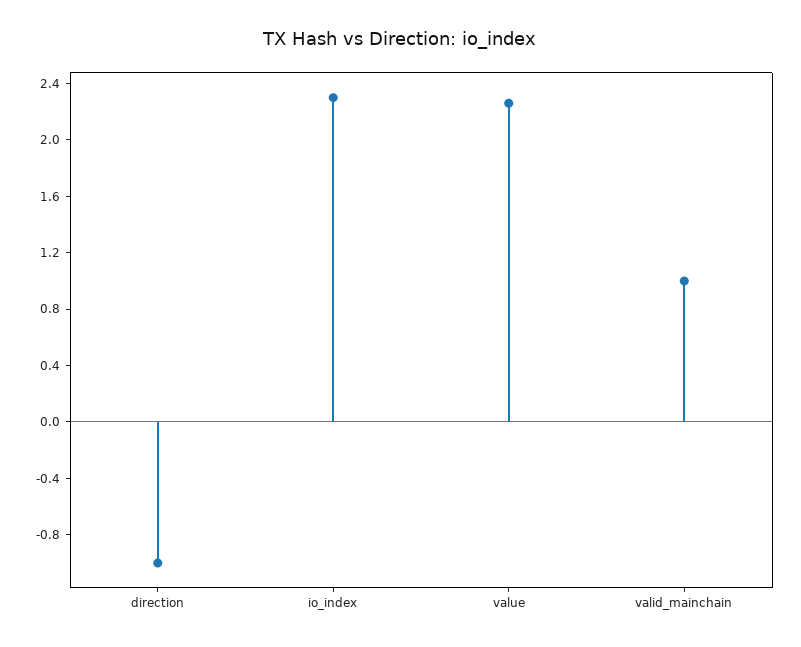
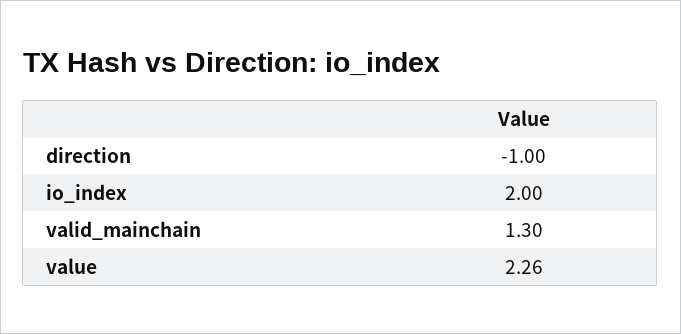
  {
    "direction": -1,
-   "io_index": 2.3,
+   "io_index": 2,
    "value": 2.26,
-   "valid_mainchain": 1
+   "valid_mainchain": 1.3
  }

